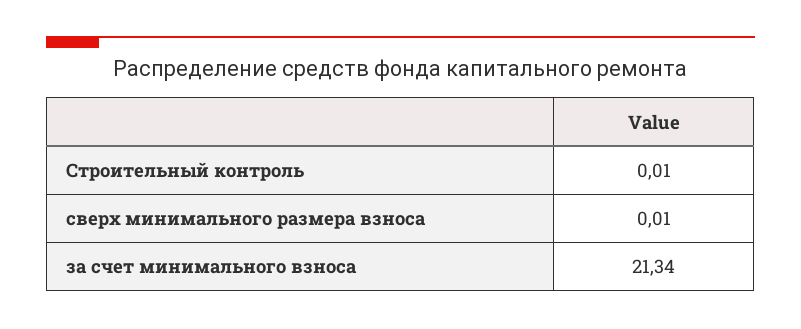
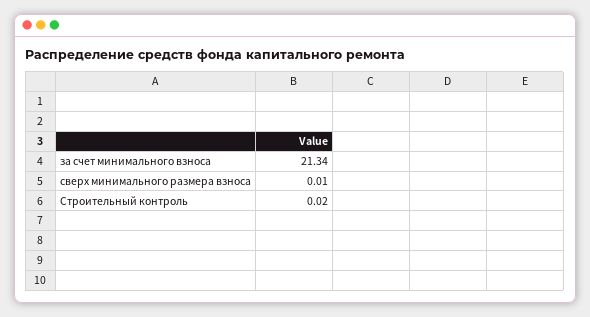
  {
-   "Строительный контроль": 0.01,
+   "Строительный контроль": 0.02,
    "сверх минимального размера взноса": 0.01,
    "за счет минимального взноса": 21.34
  }

